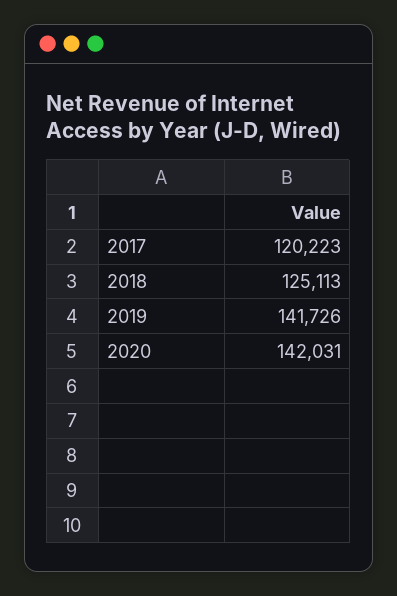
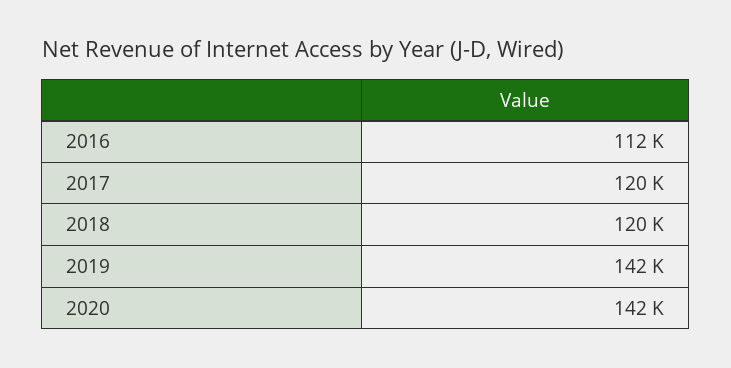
  {
    "2017": 120223,
-   "2018": 125113,
+   "2018": 120000,
    "2019": 141726,
-   "2020": 142031
+   "2020": 142031,
+   "2016": 112000
  }

